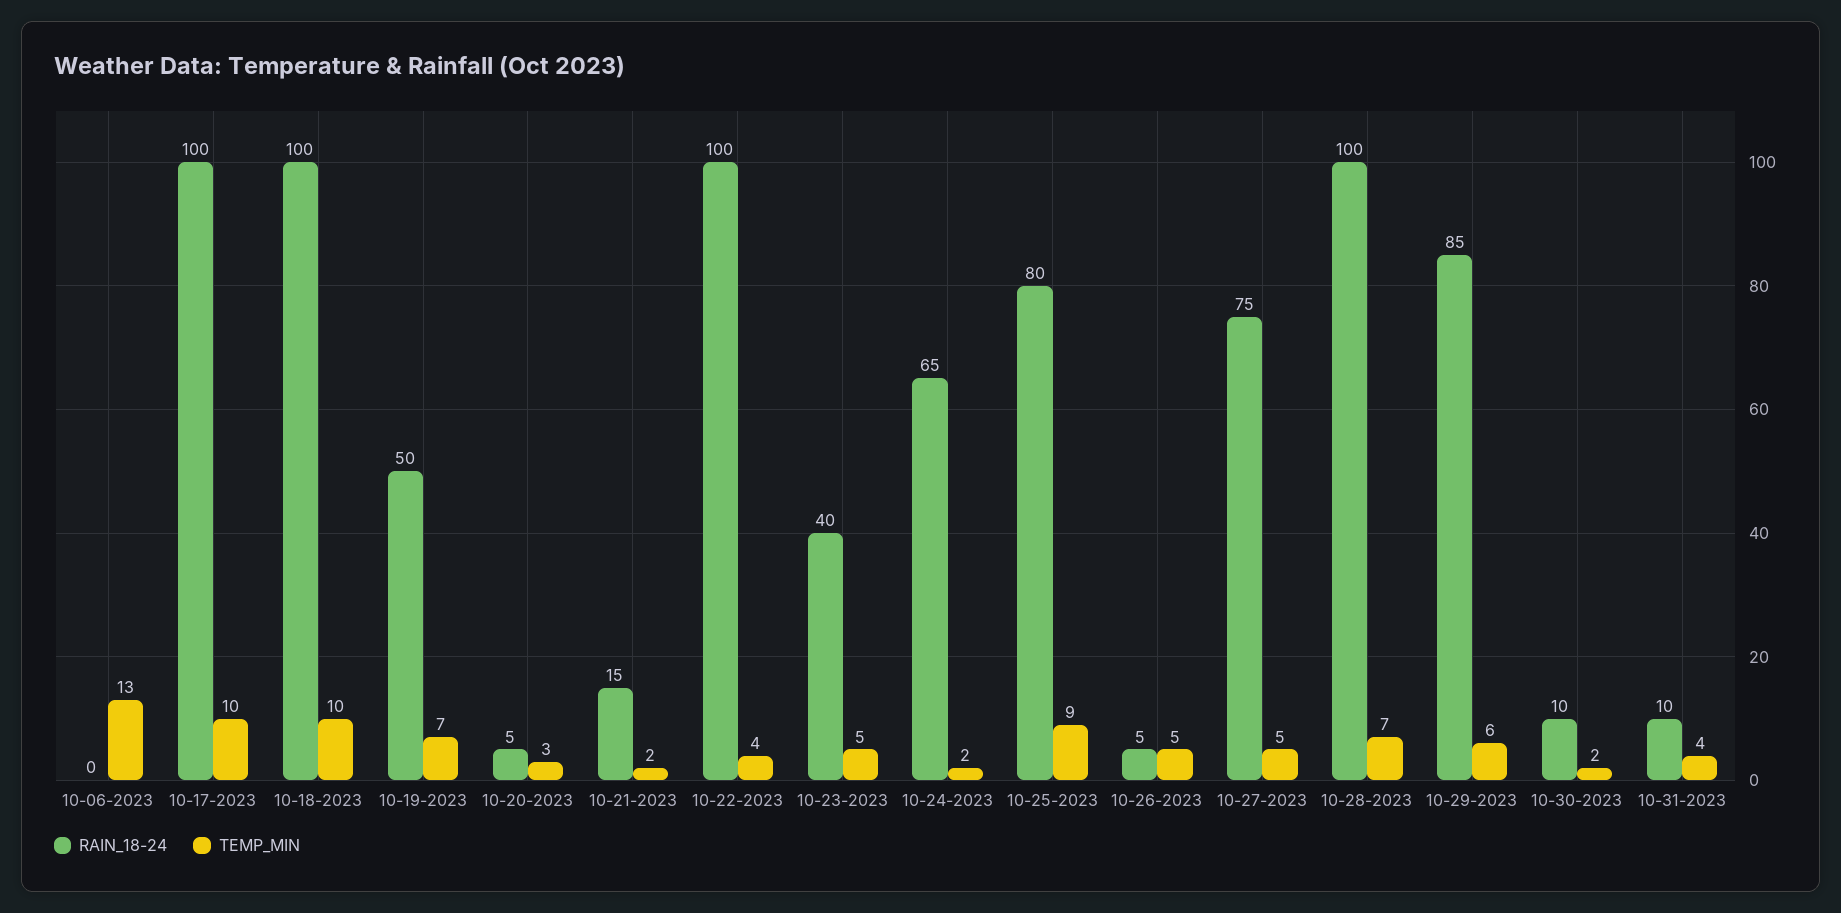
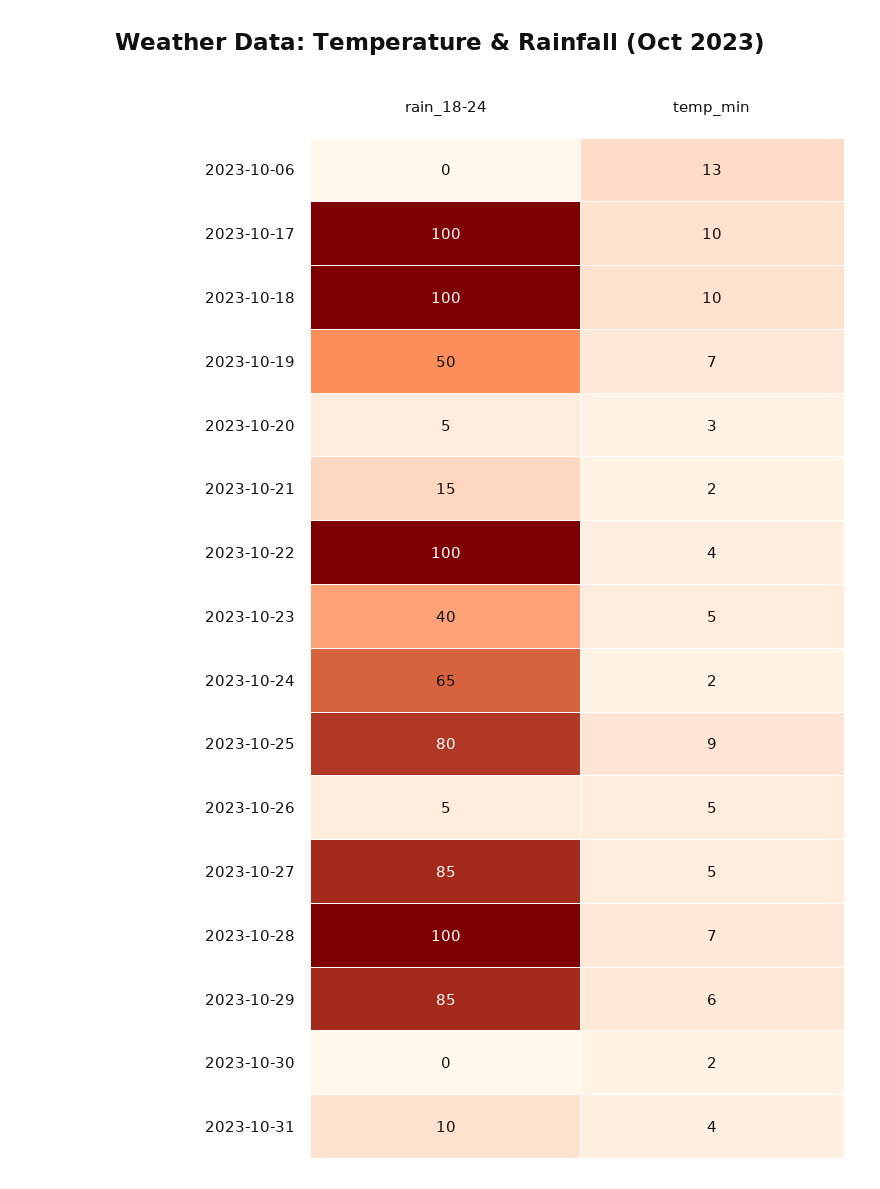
  {
    "RAIN_18-24": {
      "10-06-2023": 0,
      "10-17-2023": 100,
      "10-18-2023": 100,
      "10-19-2023": 50,
      "10-20-2023": 5,
      "10-21-2023": 15,
      "10-22-2023": 100,
      "10-23-2023": 40,
      "10-24-2023": 65,
      "10-25-2023": 80,
      "10-26-2023": 5,
-     "10-27-2023": 75,
+     "10-27-2023": 85,
      "10-28-2023": 100,
      "10-29-2023": 85,
-     "10-30-2023": 10,
+     "10-30-2023": 0,
      "10-31-2023": 10
    },
    "TEMP_MIN": {
      "10-06-2023": 13,
      "10-17-2023": 10,
      "10-18-2023": 10,
      "10-19-2023": 7,
      "10-20-2023": 3,
      "10-21-2023": 2,
      "10-22-2023": 4,
      "10-23-2023": 5,
      "10-24-2023": 2,
      "10-25-2023": 9,
      "10-26-2023": 5,
      "10-27-2023": 5,
      "10-28-2023": 7,
      "10-29-2023": 6,
      "10-30-2023": 2,
      "10-31-2023": 4
    }
  }

